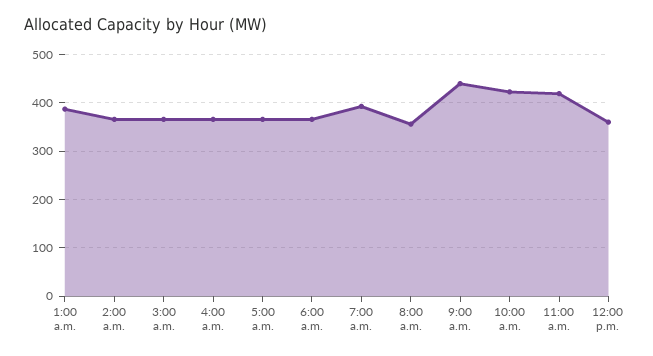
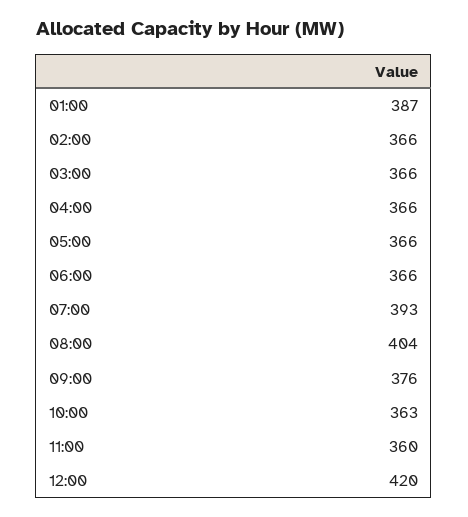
  {
    "1:00 a.m.": 387,
    "2:00 a.m.": 366,
    "3:00 a.m.": 366,
    "4:00 a.m.": 366,
    "5:00 a.m.": 366,
    "6:00 a.m.": 366,
    "7:00 a.m.": 393,
-   "8:00 a.m.": 360,
+   "8:00 a.m.": 404,
-   "9:00 a.m.": 440,
+   "9:00 a.m.": 376,
-   "10:00 a.m.": 420,
+   "10:00 a.m.": 363,
-   "11:00 a.m.": 420,
+   "11:00 a.m.": 360,
-   "12:00 p.m.": 360
+   "12:00 p.m.": 420
  }

